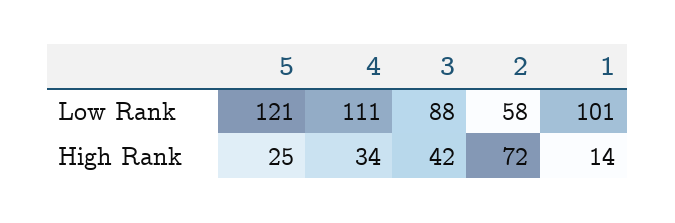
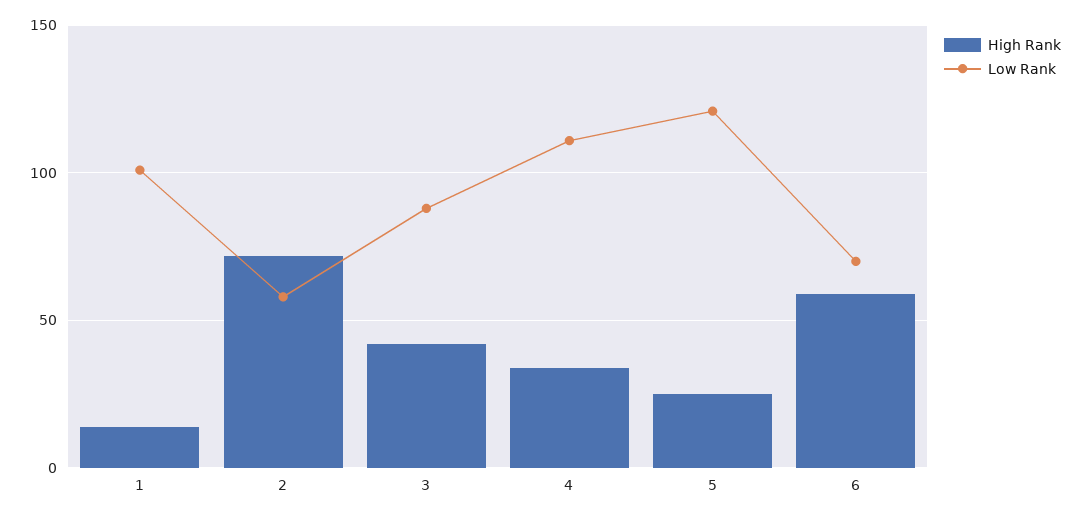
  {
    "Low Rank": {
      "5": 121,
      "4": 111,
      "3": 88,
      "2": 58,
-     "1": 101
+     "1": 101,
+     "6": 70
    },
    "High Rank": {
      "5": 25,
      "4": 34,
      "3": 42,
      "2": 72,
-     "1": 14
+     "1": 14,
+     "6": 60
    }
  }

